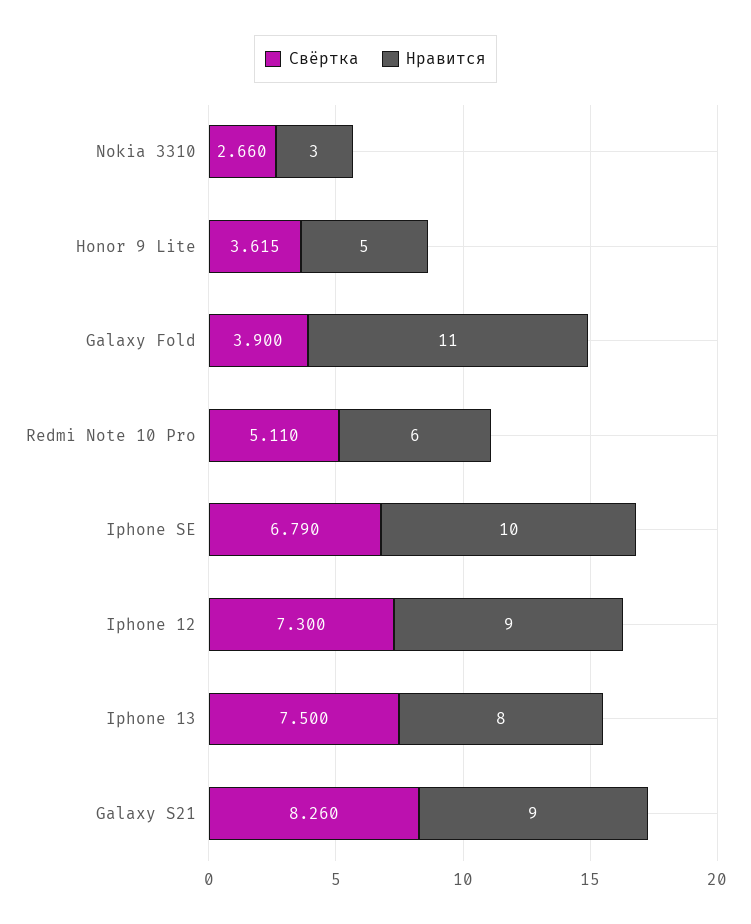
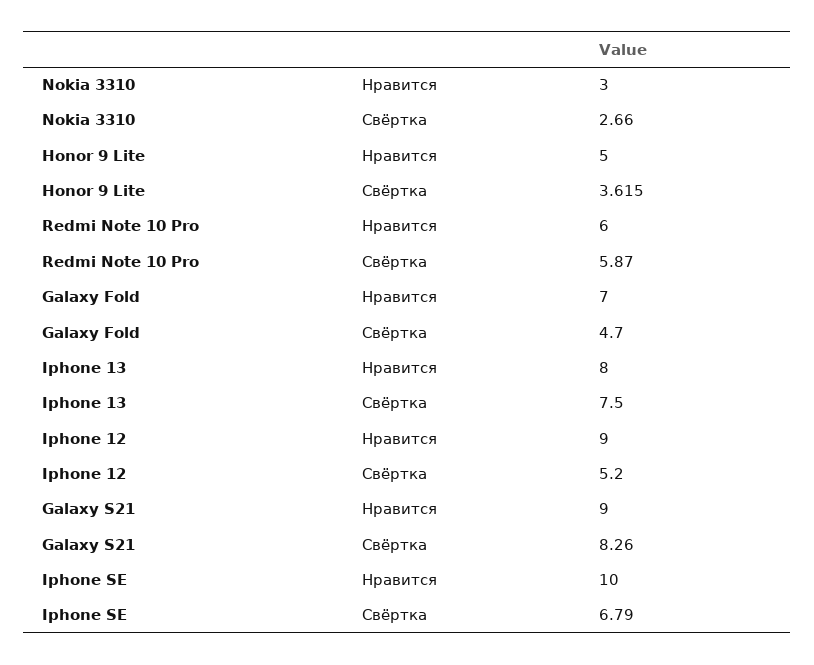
  {
    "Свёртка": {
      "Nokia 3310": 2.66,
      "Honor 9 Lite": 3.615,
-     "Galaxy Fold": 3.9,
+     "Galaxy Fold": 4.7,
-     "Redmi Note 10 Pro": 5.11,
+     "Redmi Note 10 Pro": 5.87,
      "Iphone SE": 6.79,
-     "Iphone 12": 7.3,
+     "Iphone 12": 5.2,
      "Iphone 13": 7.5,
      "Galaxy S21": 8.26
    },
    "Нравится": {
      "Nokia 3310": 3,
      "Honor 9 Lite": 5,
-     "Galaxy Fold": 11,
+     "Galaxy Fold": 7,
      "Redmi Note 10 Pro": 6,
      "Iphone SE": 10,
      "Iphone 12": 9,
      "Iphone 13": 8,
      "Galaxy S21": 9
    }
  }

